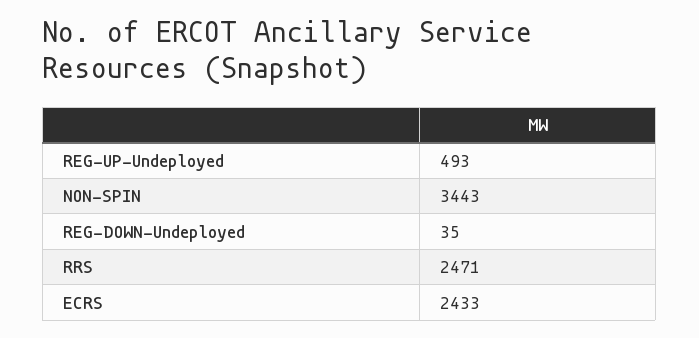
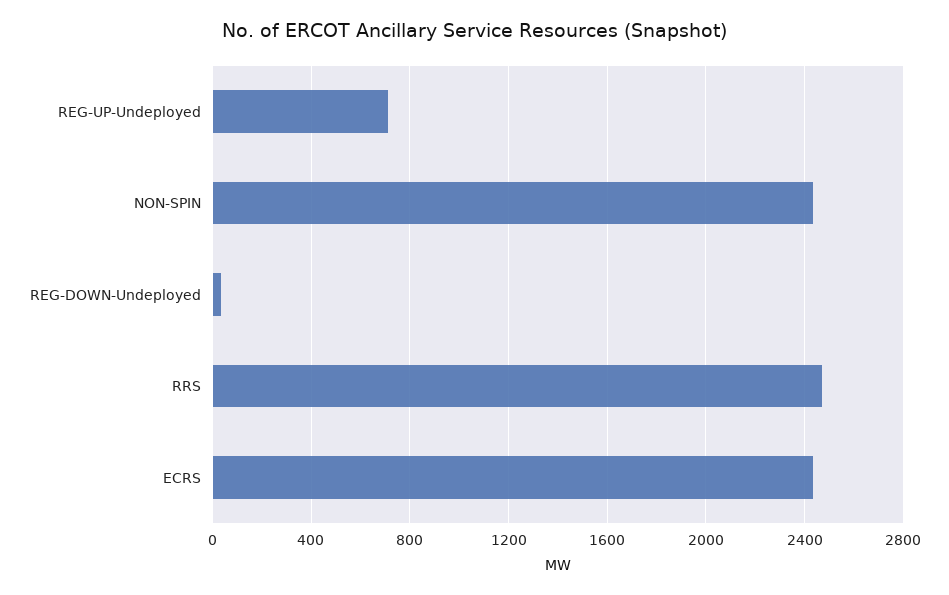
  {
-   "REG-UP-Undeployed": 493,
+   "REG-UP-Undeployed": 700,
-   "NON-SPIN": 3443,
+   "NON-SPIN": 2450,
    "REG-DOWN-Undeployed": 35,
    "RRS": 2471,
    "ECRS": 2433
  }

